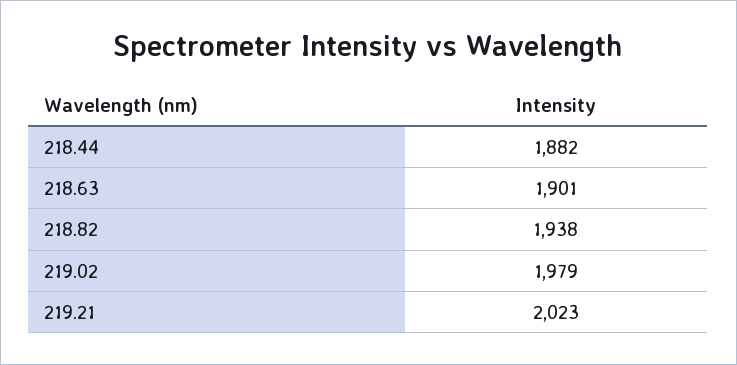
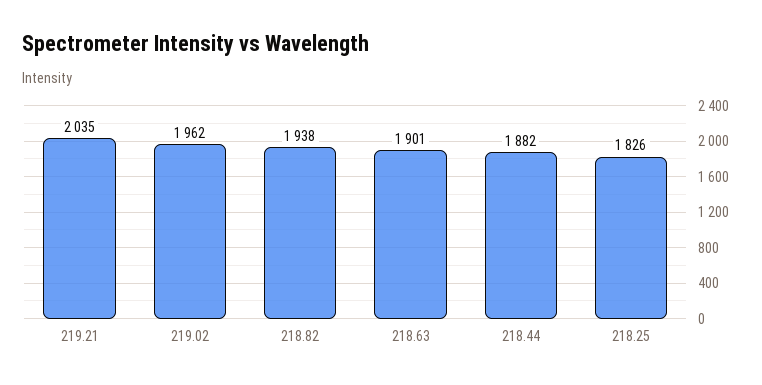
  {
    "218.44": 1882,
    "218.63": 1901,
    "218.82": 1938,
-   "219.02": 1979,
+   "219.02": 1962,
-   "219.21": 2023
+   "219.21": 2035,
+   "218.25": 1826
  }

